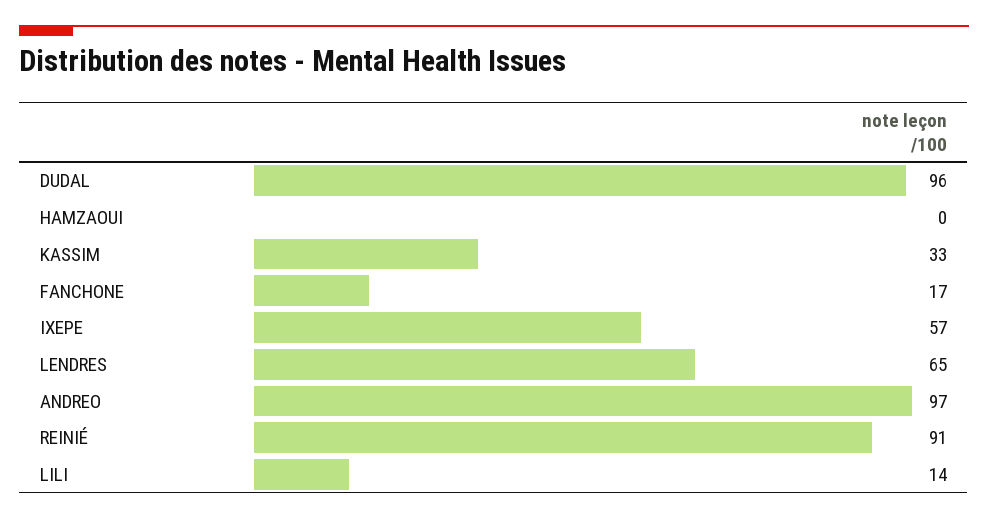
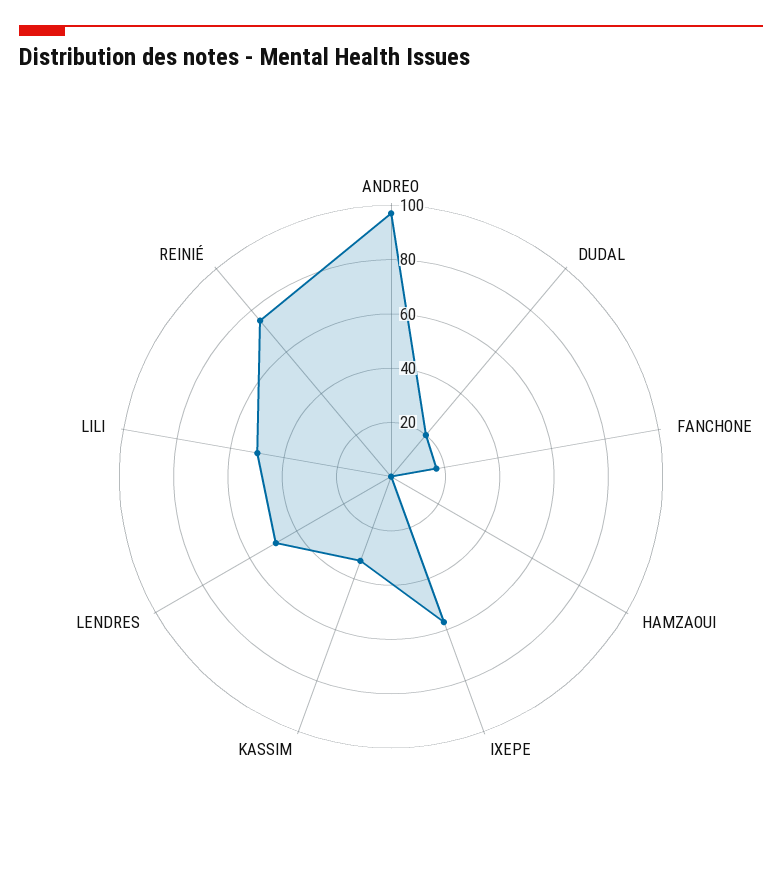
  {
-   "DUDAL": 96,
+   "DUDAL": 20,
    "HAMZAOUI": 0,
    "KASSIM": 33,
    "FANCHONE": 17,
    "IXEPE": 57,
-   "LENDRES": 65,
+   "LENDRES": 50,
    "ANDREO": 97,
-   "REINIÉ": 91,
+   "REINIÉ": 75,
-   "LILI": 14
+   "LILI": 50
  }

